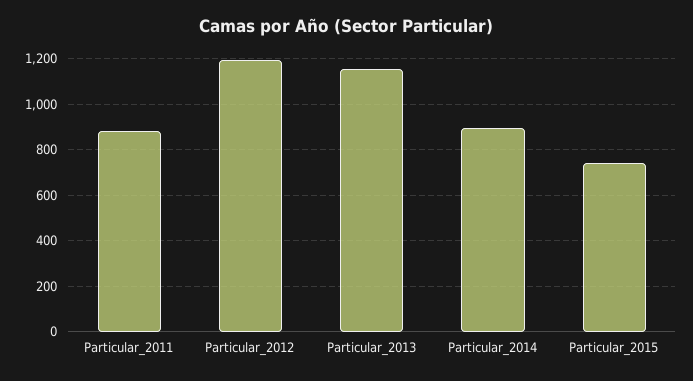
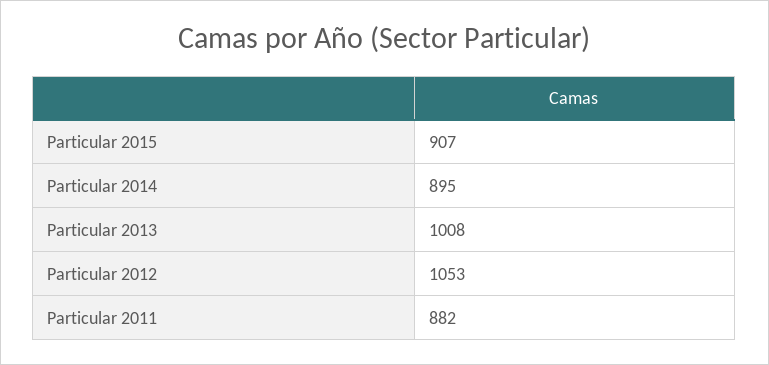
  {
    "Particular_2011": 882,
-   "Particular_2012": 1200,
+   "Particular_2012": 1053,
-   "Particular_2013": 1150,
+   "Particular_2013": 1008,
    "Particular_2014": 895,
-   "Particular_2015": 750
+   "Particular_2015": 907
  }

